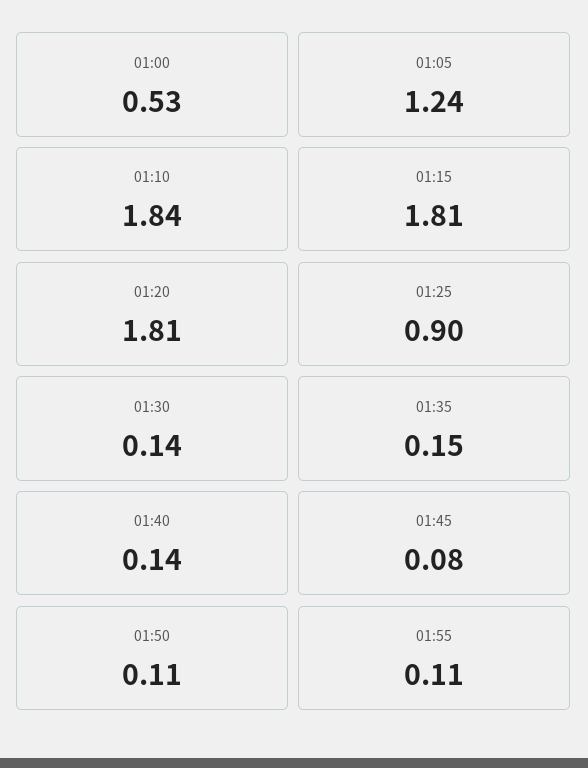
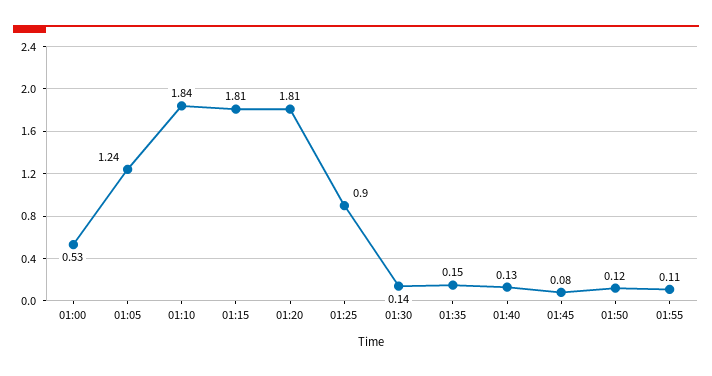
  {
    "01:00": 0.53,
    "01:05": 1.24,
    "01:10": 1.84,
    "01:15": 1.81,
    "01:20": 1.81,
    "01:25": 0.9,
    "01:30": 0.14,
    "01:35": 0.15,
-   "01:40": 0.14,
+   "01:40": 0.13,
    "01:45": 0.08,
-   "01:50": 0.11,
+   "01:50": 0.12,
    "01:55": 0.11
  }

